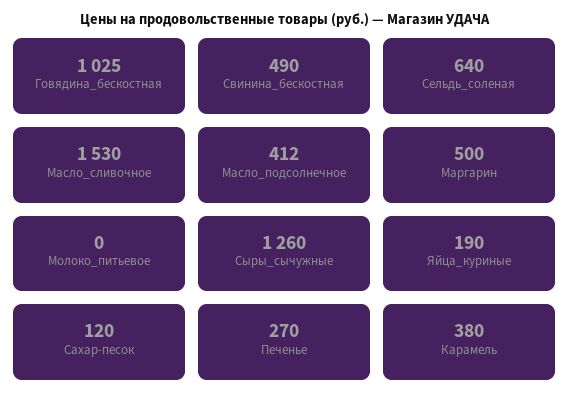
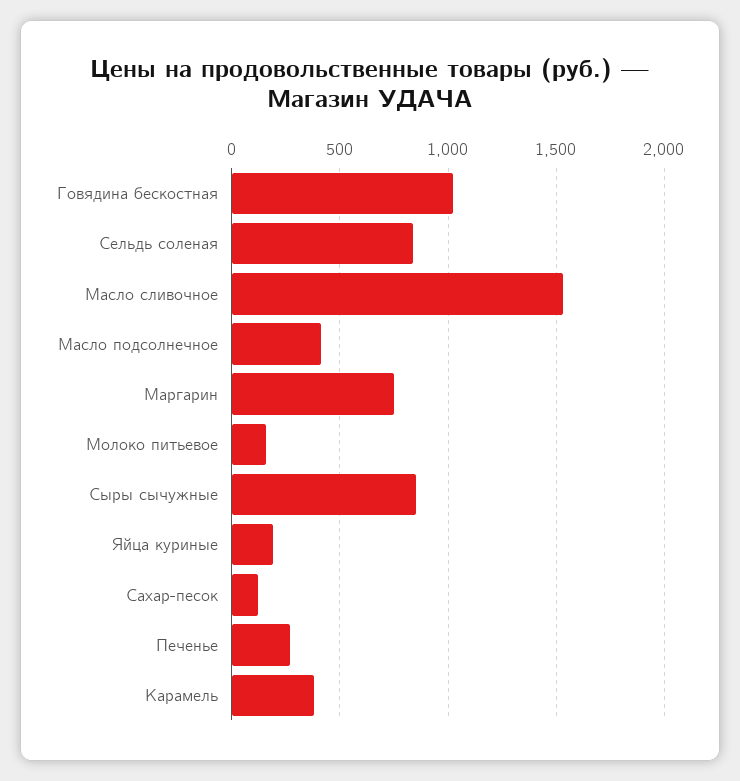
  {
    "Говядина_бескостная": 1025,
-   "Свинина_бескостная": 490,
-   "Сельдь_соленая": 640,
+   "Сельдь_соленая": 850,
    "Масло_сливочное": 1530,
    "Масло_подсолнечное": 412,
-   "Маргарин": 500,
+   "Маргарин": 750,
-   "Молоко_питьевое": 0,
+   "Молоко_питьевое": 150,
-   "Сыры_сычужные": 1260,
+   "Сыры_сычужные": 850,
    "Яйца_куриные": 190,
    "Сахар-песок": 120,
    "Печенье": 270,
    "Карамель": 380
  }

